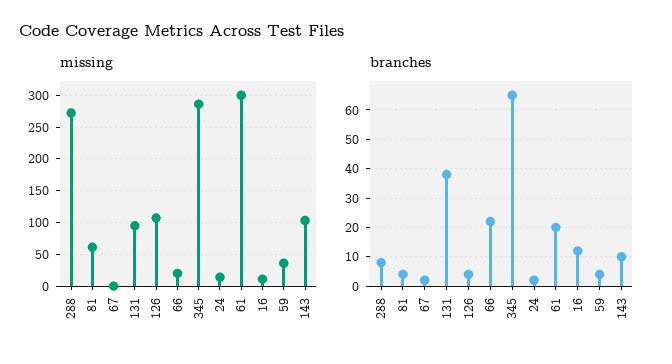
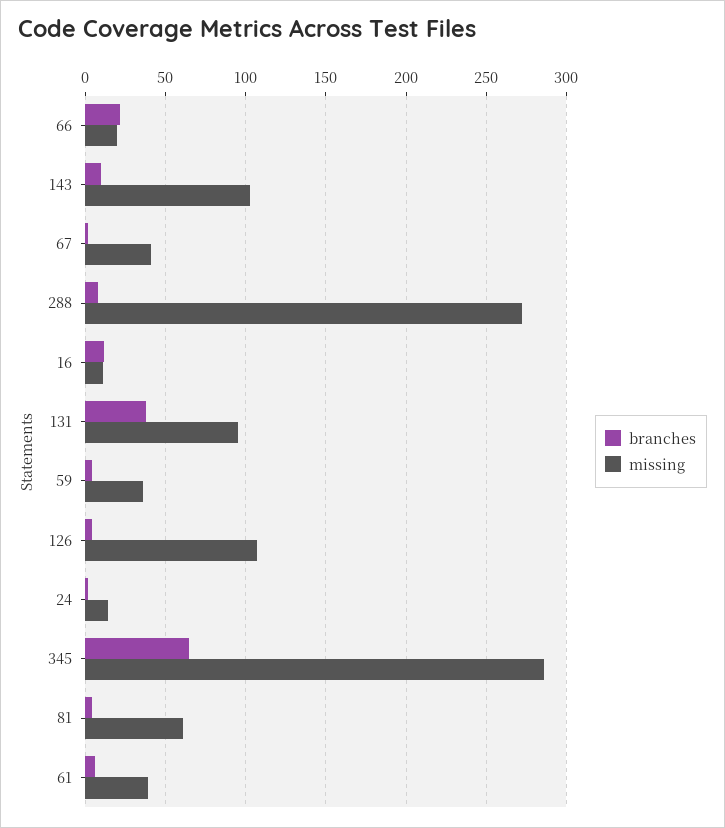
  {
    "missing": {
      "288": 270,
      "81": 60,
-     "67": 0,
+     "67": 40,
      "131": 95,
      "126": 105,
      "66": 20,
      "345": 285,
      "24": 15,
-     "61": 300,
+     "61": 40,
      "16": 10,
      "59": 35,
      "143": 105
    },
    "branches": {
      "288": 10,
      "81": 5,
      "67": 0,
      "131": 40,
      "126": 5,
      "66": 20,
      "345": 65,
      "24": 0,
-     "61": 20,
+     "61": 5,
      "16": 10,
      "59": 5,
      "143": 10
    }
  }

